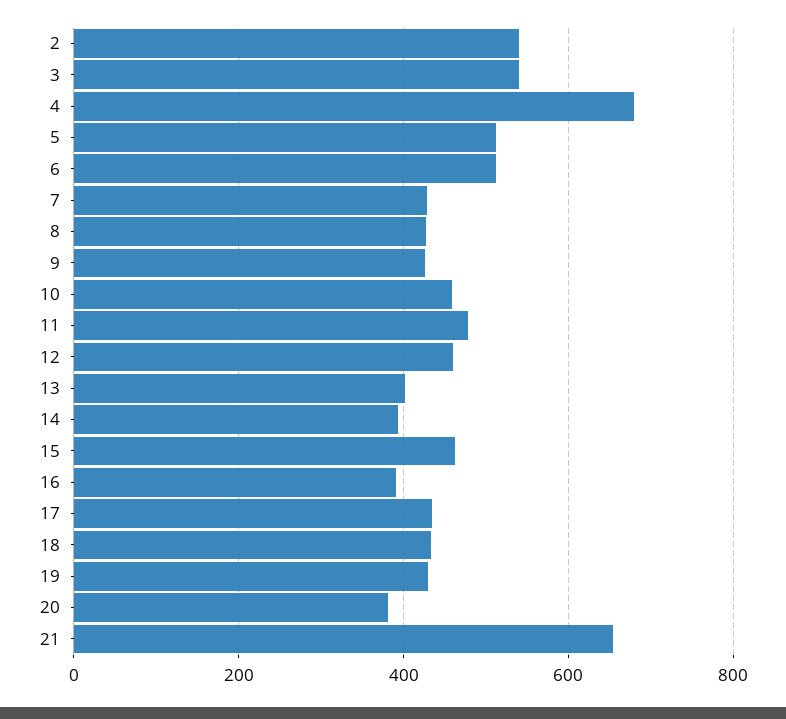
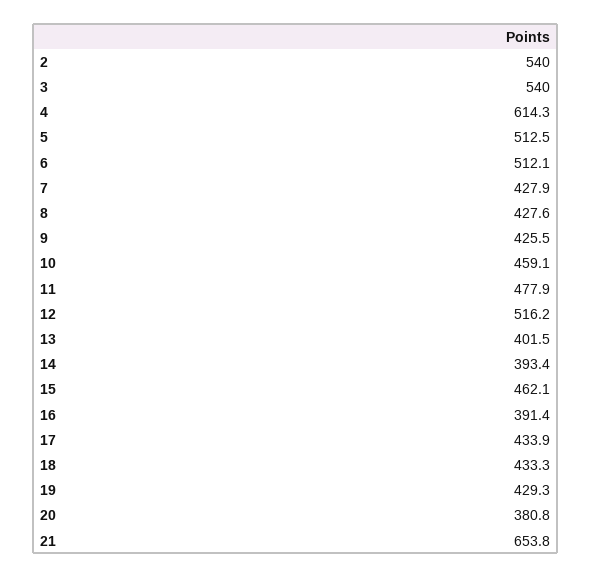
  {
    "2": 540,
    "3": 540,
-   "4": 680,
+   "4": 614.3,
    "5": 512.5,
    "6": 512.1,
    "7": 427.9,
    "8": 427.6,
    "9": 425.5,
    "10": 459.1,
    "11": 477.9,
-   "12": 460,
+   "12": 516.2,
    "13": 401.5,
    "14": 393.4,
    "15": 462.1,
    "16": 391.4,
    "17": 433.9,
    "18": 433.3,
    "19": 429.3,
    "20": 380.8,
    "21": 653.8
  }

